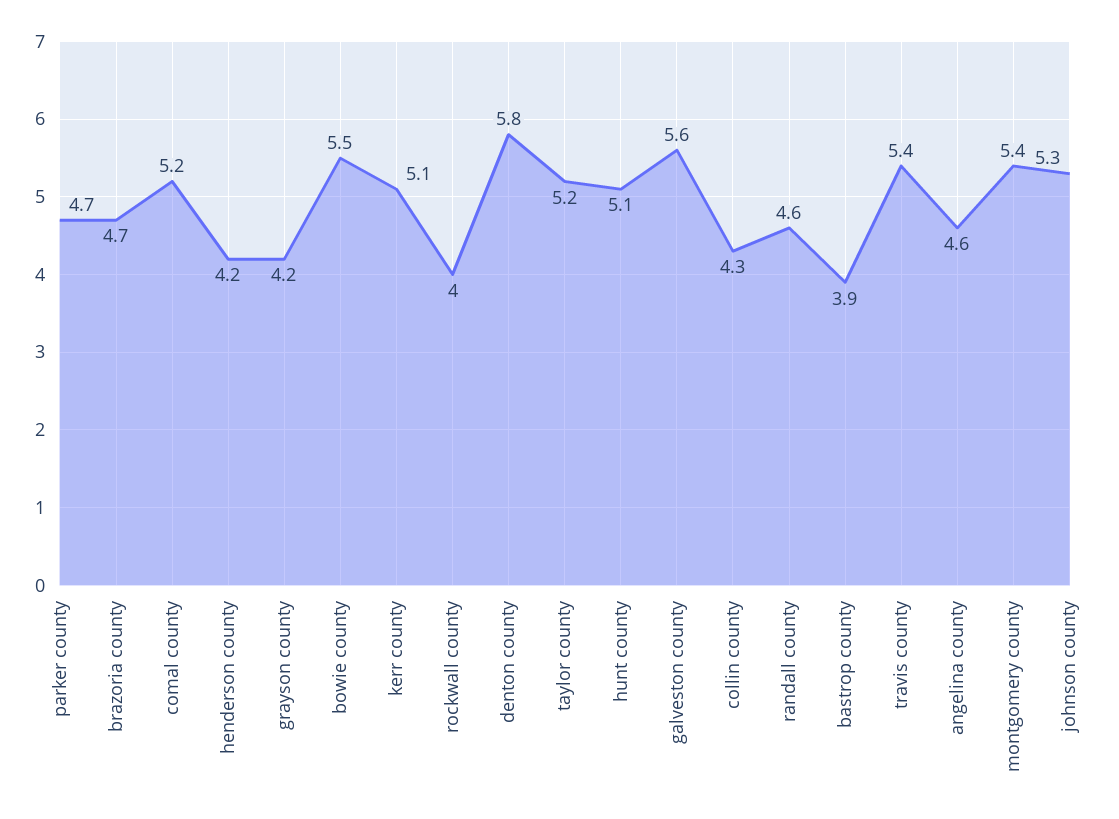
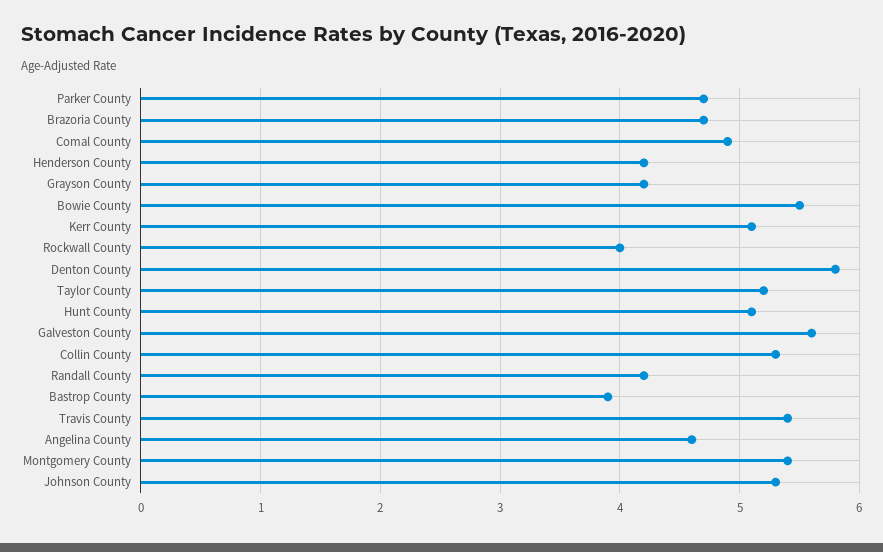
  {
    "parker county": 4.7,
    "brazoria county": 4.7,
-   "comal county": 5.2,
+   "comal county": 4.9,
    "henderson county": 4.2,
    "grayson county": 4.2,
    "bowie county": 5.5,
    "kerr county": 5.1,
    "rockwall county": 4,
    "denton county": 5.8,
    "taylor county": 5.2,
    "hunt county": 5.1,
    "galveston county": 5.6,
-   "collin county": 4.3,
+   "collin county": 5.3,
-   "randall county": 4.6,
+   "randall county": 4.2,
    "bastrop county": 3.9,
    "travis county": 5.4,
    "angelina county": 4.6,
    "montgomery county": 5.4,
    "johnson county": 5.3
  }

